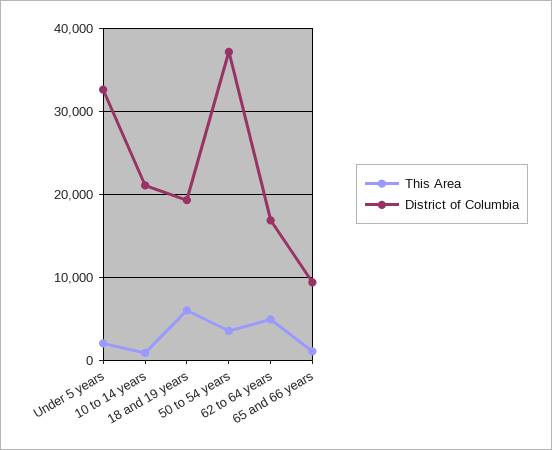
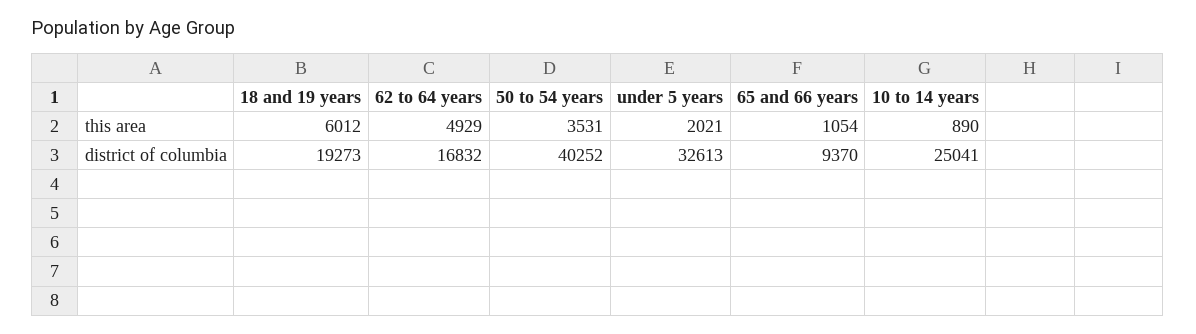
  {
    "This Area": {
      "Under 5 years": 2021,
      "10 to 14 years": 890,
      "18 and 19 years": 6012,
      "50 to 54 years": 3531,
      "62 to 64 years": 4929,
      "65 and 66 years": 1054
    },
    "District of Columbia": {
      "Under 5 years": 32613,
-     "10 to 14 years": 21000,
+     "10 to 14 years": 25041,
      "18 and 19 years": 19273,
-     "50 to 54 years": 37000,
+     "50 to 54 years": 40252,
      "62 to 64 years": 16832,
      "65 and 66 years": 9370
    }
  }

